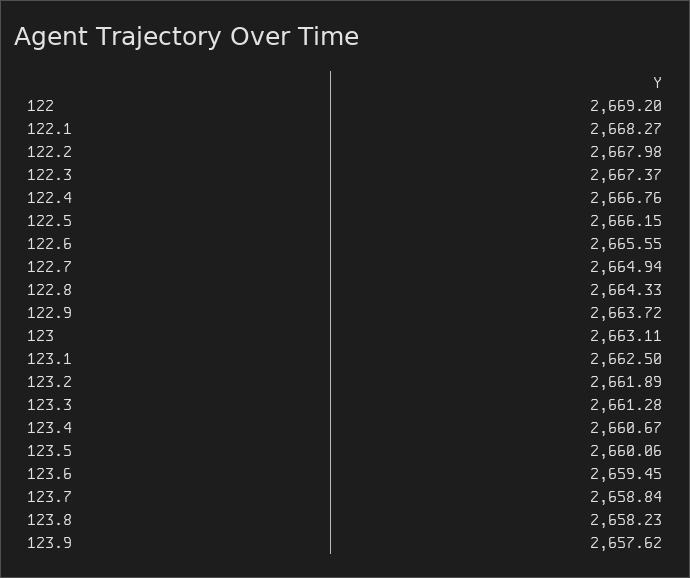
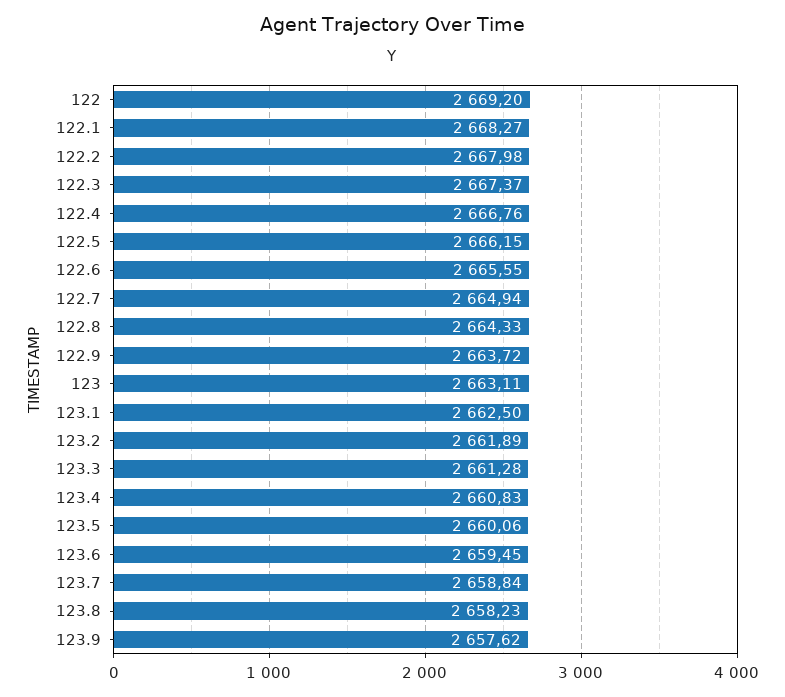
  {
    "122": 2669.2,
    "122.1": 2668.27,
    "122.2": 2667.98,
    "122.3": 2667.37,
    "122.4": 2666.76,
    "122.5": 2666.15,
    "122.6": 2665.55,
    "122.7": 2664.94,
    "122.8": 2664.33,
    "122.9": 2663.72,
    "123": 2663.11,
    "123.1": 2662.5,
    "123.2": 2661.89,
    "123.3": 2661.28,
-   "123.4": 2660.67,
+   "123.4": 2660.83,
    "123.5": 2660.06,
    "123.6": 2659.45,
    "123.7": 2658.84,
    "123.8": 2658.23,
    "123.9": 2657.62
  }

